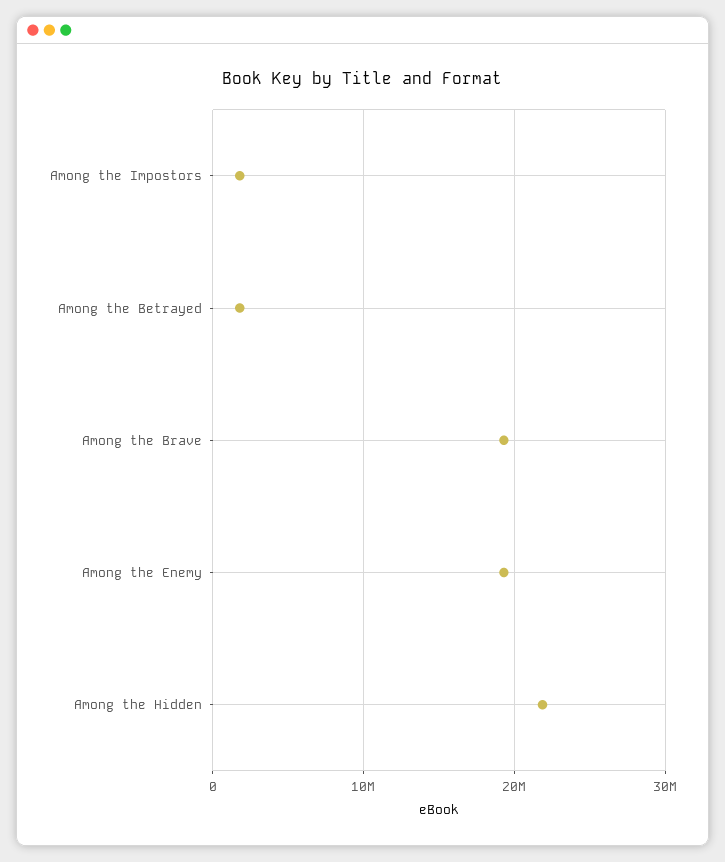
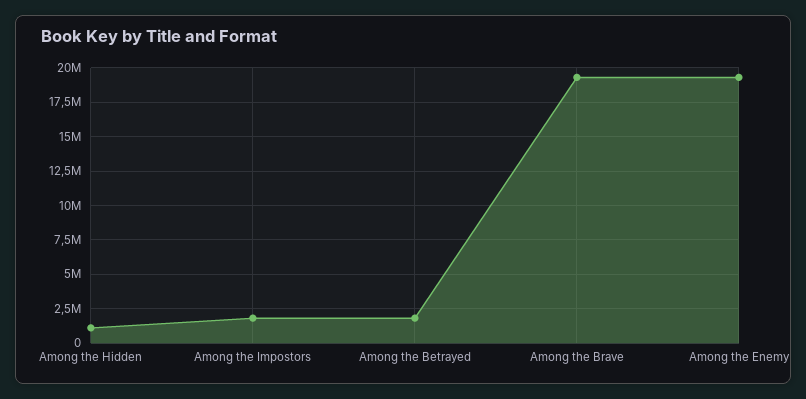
  {
    "Among the Impostors": 2000000,
    "Among the Betrayed": 2000000,
    "Among the Brave": 19500000,
    "Among the Enemy": 19500000,
-   "Among the Hidden": 22000000
+   "Among the Hidden": 1000000
  }

